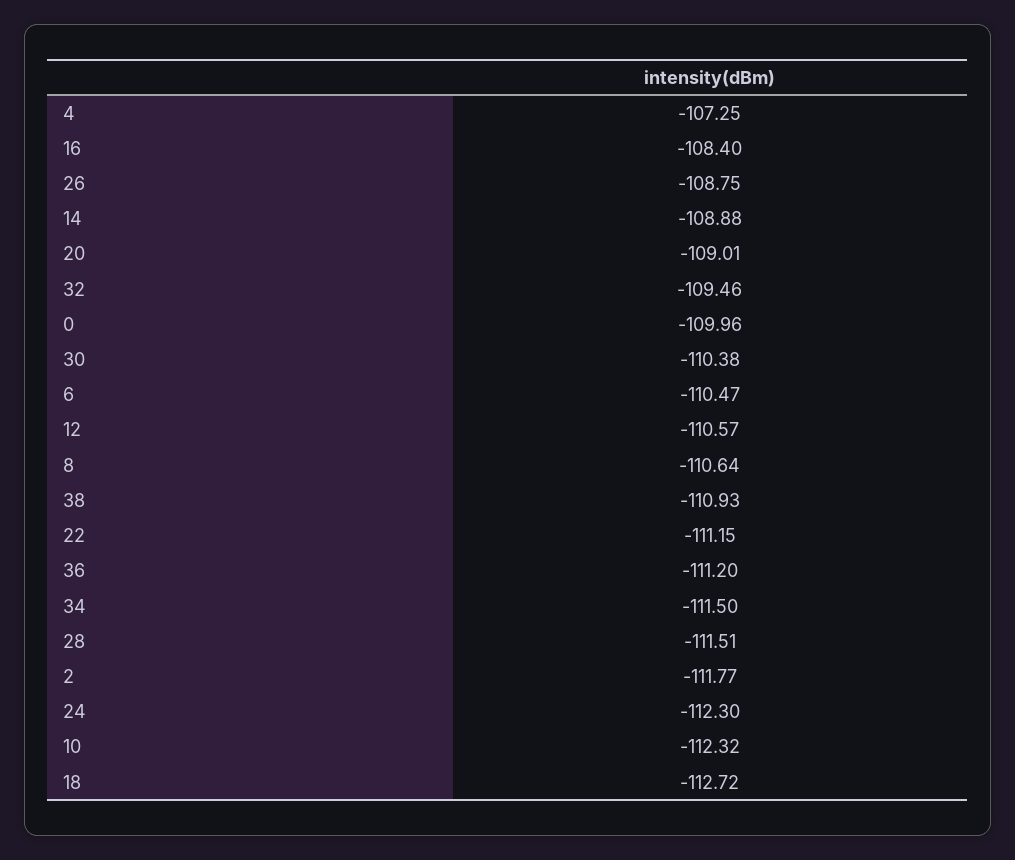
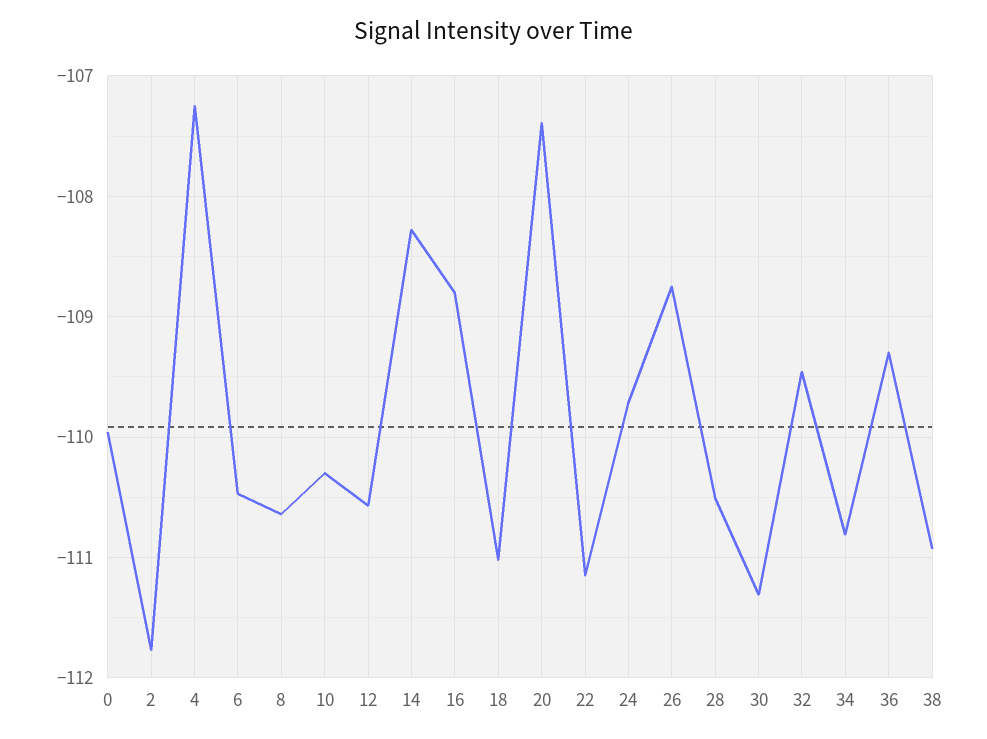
  {
    "4": -107.25,
-   "16": -108.4,
+   "16": -108.8,
    "26": -108.75,
-   "14": -108.88,
+   "14": -108.3,
-   "20": -109.01,
+   "20": -107.4,
    "32": -109.46,
    "0": -109.96,
-   "30": -110.38,
+   "30": -111.3,
    "6": -110.47,
    "12": -110.57,
    "8": -110.64,
    "38": -110.93,
    "22": -111.15,
-   "36": -111.2,
+   "36": -109.3,
-   "34": -111.5,
+   "34": -110.8,
-   "28": -111.51,
+   "28": -110.5,
    "2": -111.77,
-   "24": -112.3,
+   "24": -109.7,
-   "10": -112.32,
+   "10": -110.3,
-   "18": -112.72
+   "18": -111
  }

